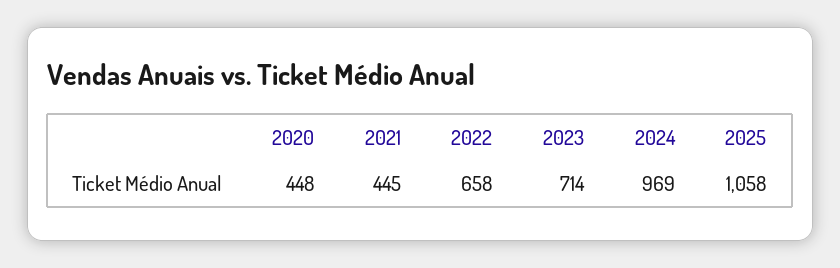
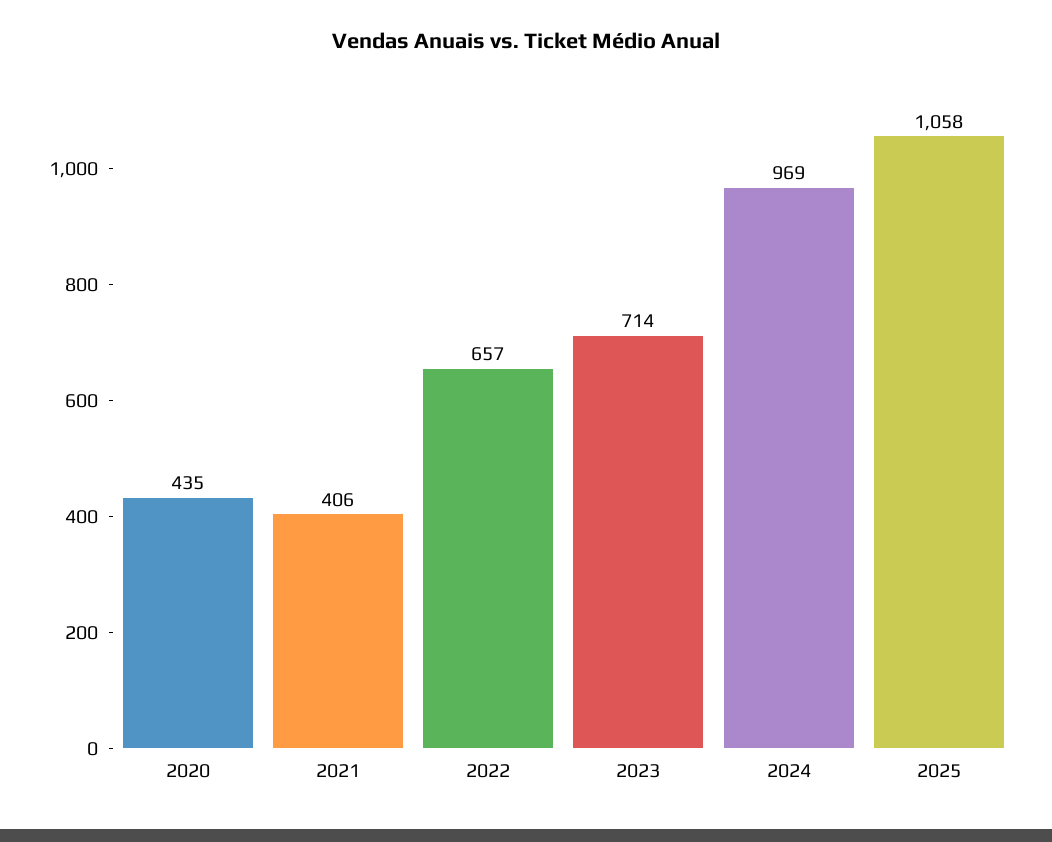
  {
-   "2020": 448,
+   "2020": 435,
-   "2021": 445,
+   "2021": 406,
-   "2022": 658,
+   "2022": 657,
    "2023": 714,
    "2024": 969,
    "2025": 1058
  }

